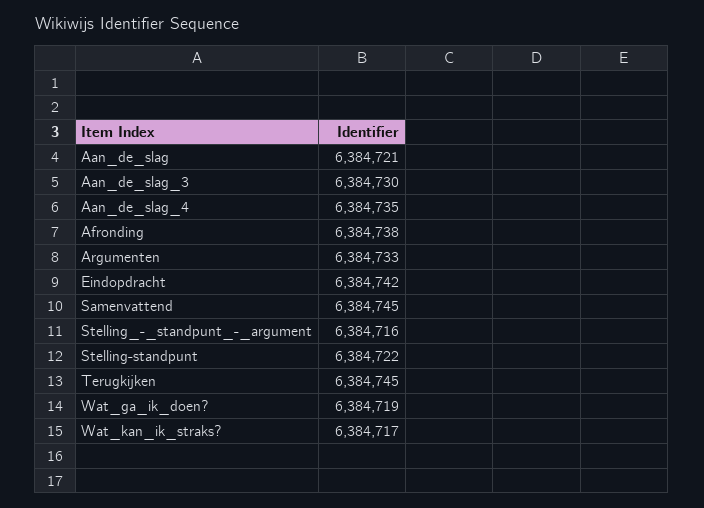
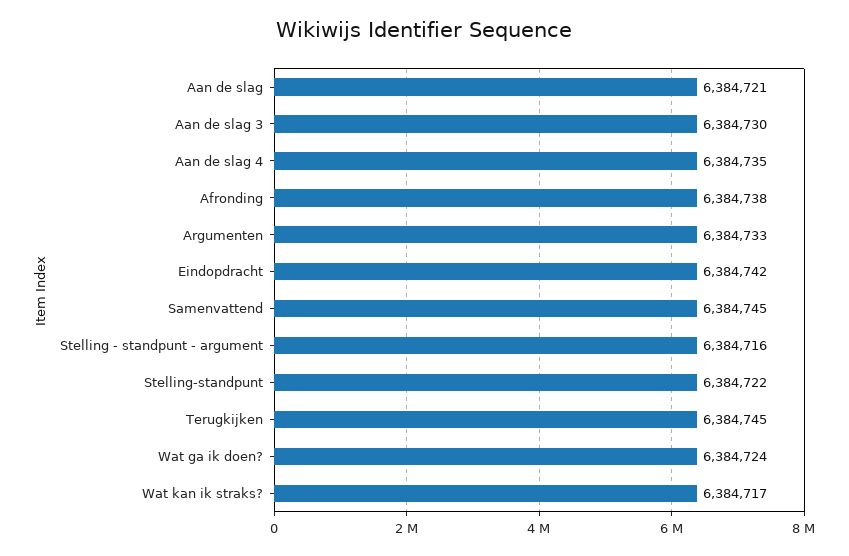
  {
    "Aan_de_slag": 6384721,
    "Aan_de_slag_3": 6384730,
    "Aan_de_slag_4": 6384735,
    "Afronding": 6384738,
    "Argumenten": 6384733,
    "Eindopdracht": 6384742,
    "Samenvattend": 6384745,
    "Stelling_-_standpunt_-_argument": 6384716,
    "Stelling-standpunt": 6384722,
    "Terugkijken": 6384745,
-   "Wat_ga_ik_doen?": 6384719,
+   "Wat_ga_ik_doen?": 6384724,
    "Wat_kan_ik_straks?": 6384717
  }

